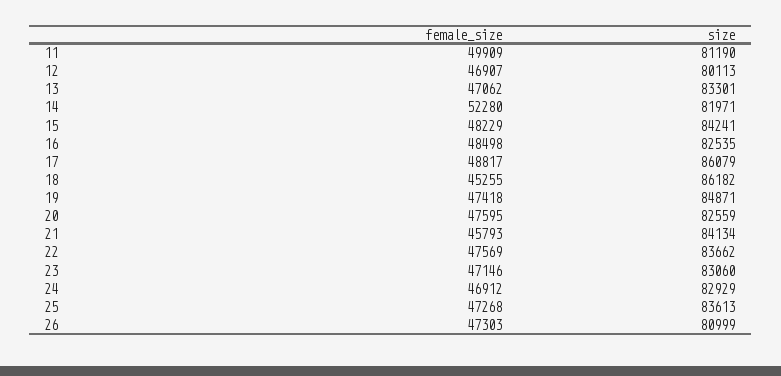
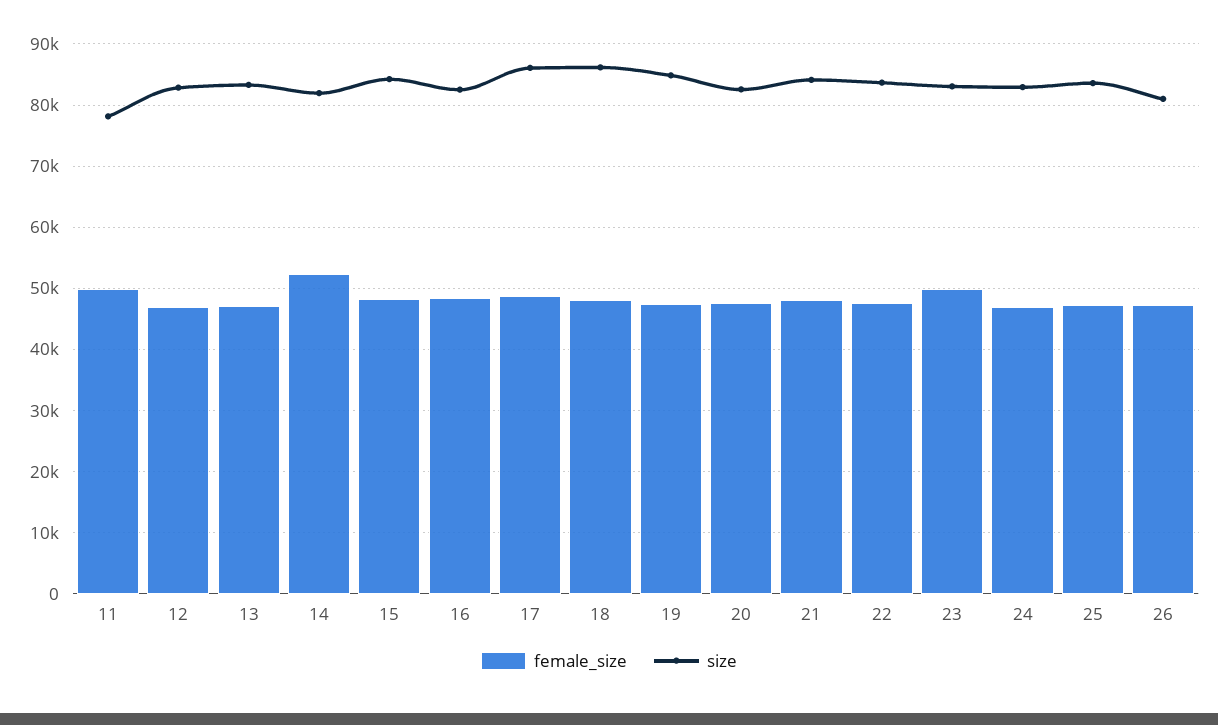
  {
    "female_size": {
      "11": 49909,
      "12": 46907,
      "13": 47062,
      "14": 52280,
      "15": 48229,
      "16": 48498,
      "17": 48817,
-     "18": 45255,
+     "18": 48000,
      "19": 47418,
      "20": 47595,
-     "21": 45793,
+     "21": 48000,
      "22": 47569,
-     "23": 47146,
+     "23": 50000,
      "24": 46912,
      "25": 47268,
      "26": 47303
    },
    "size": {
-     "11": 81190,
+     "11": 78000,
-     "12": 80113,
+     "12": 83000,
      "13": 83301,
      "14": 81971,
      "15": 84241,
      "16": 82535,
      "17": 86079,
      "18": 86182,
      "19": 84871,
      "20": 82559,
      "21": 84134,
      "22": 83662,
      "23": 83060,
      "24": 82929,
      "25": 83613,
      "26": 80999
    }
  }

